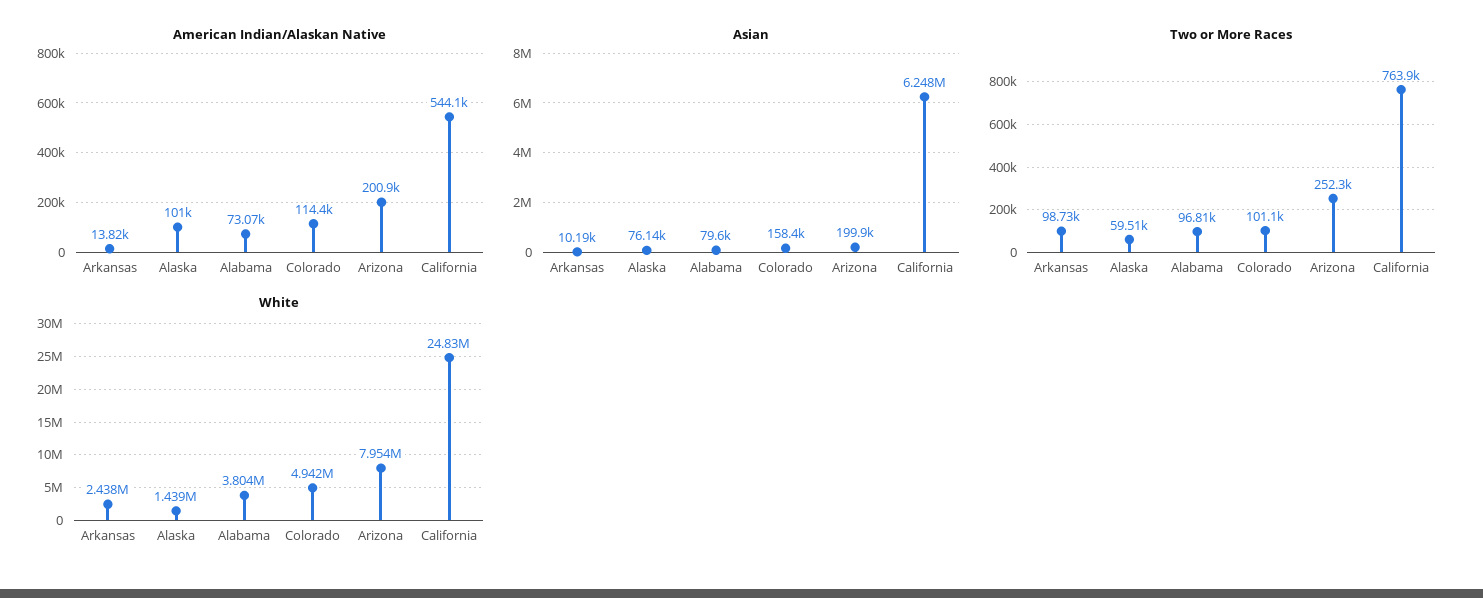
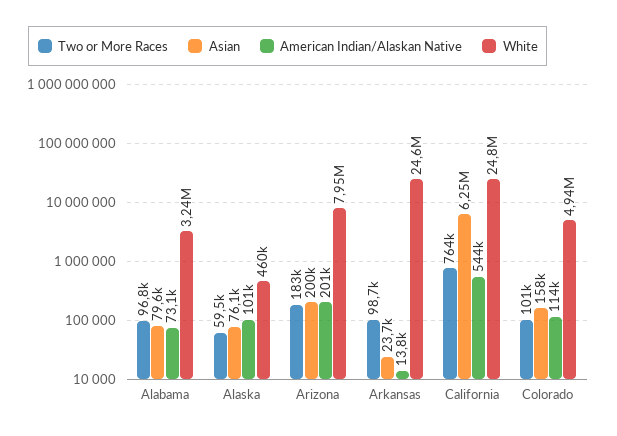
  {
    "American Indian/Alaskan Native": {
      "Arkansas": 13820,
      "Alaska": 101000,
      "Alabama": 73070,
      "Colorado": 114400,
      "Arizona": 200900,
      "California": 544100
    },
    "Asian": {
-     "Arkansas": 10190,
+     "Arkansas": 23700,
      "Alaska": 76140,
      "Alabama": 79600,
      "Colorado": 158400,
      "Arizona": 199900,
      "California": 6248000
    },
    "Two or More Races": {
      "Arkansas": 98730,
      "Alaska": 59510,
      "Alabama": 96810,
      "Colorado": 101100,
-     "Arizona": 252300,
+     "Arizona": 183000,
      "California": 763900
    },
    "White": {
-     "Arkansas": 2438000,
+     "Arkansas": 24600000,
-     "Alaska": 1439000,
+     "Alaska": 460000,
-     "Alabama": 3804000,
+     "Alabama": 3240000,
      "Colorado": 4942000,
      "Arizona": 7954000,
      "California": 24830000
    }
  }

